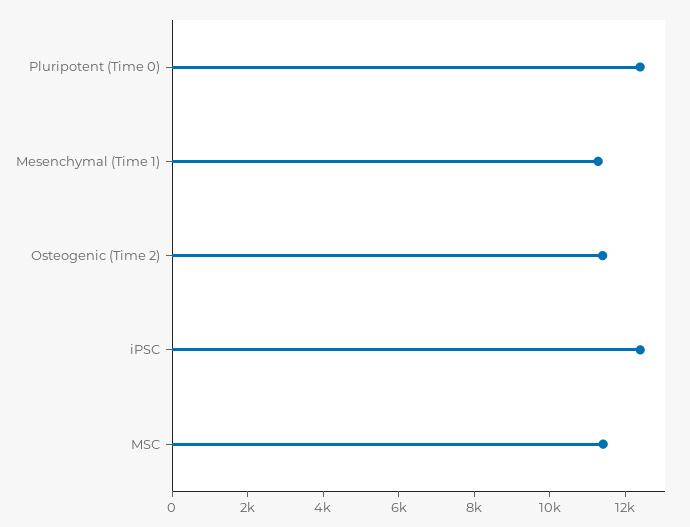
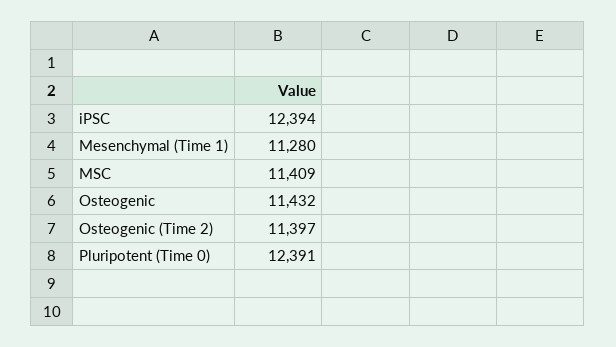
  {
    "Pluripotent (Time 0)": 12391,
    "Mesenchymal (Time 1)": 11280,
    "Osteogenic (Time 2)": 11397,
    "iPSC": 12394,
-   "MSC": 11409
+   "MSC": 11409,
+   "Osteogenic": 11432
  }

